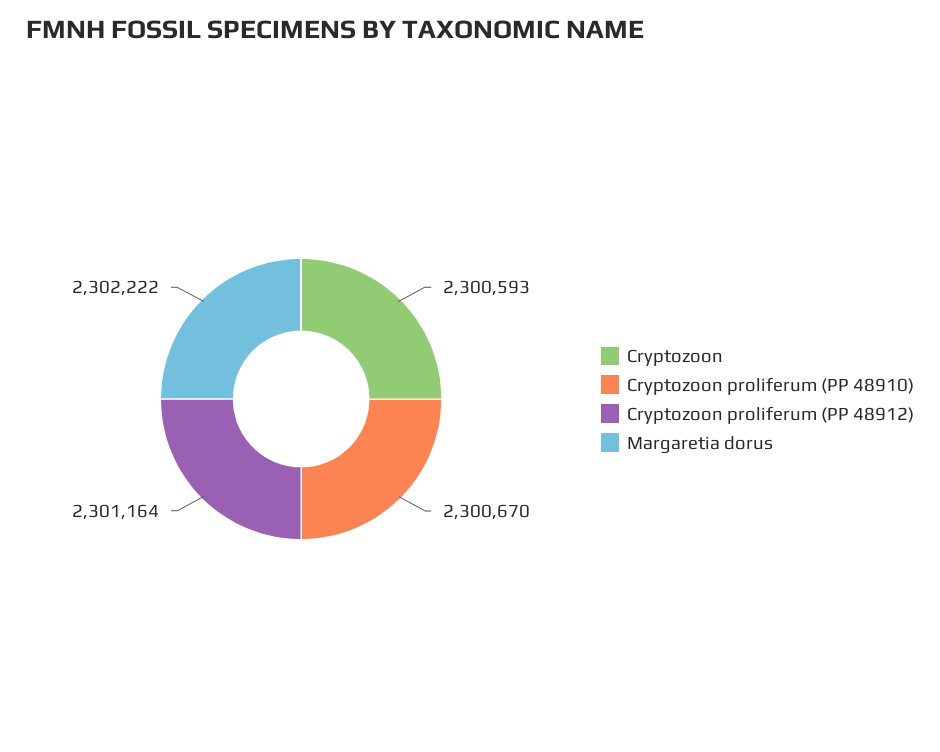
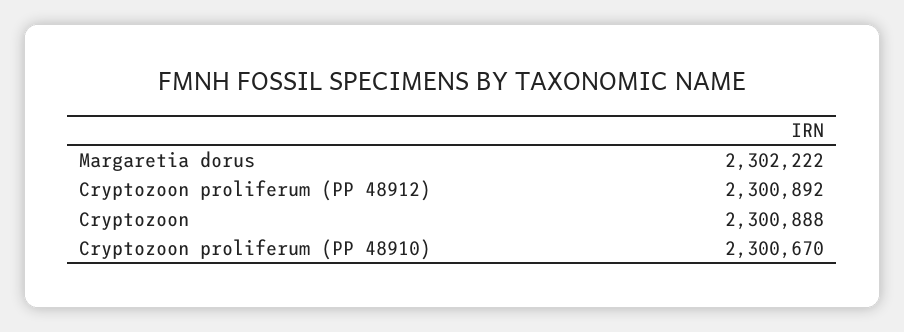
  {
-   "Cryptozoon": 2300593,
+   "Cryptozoon": 2300888,
    "Cryptozoon proliferum (PP 48910)": 2300670,
-   "Cryptozoon proliferum (PP 48912)": 2301164,
+   "Cryptozoon proliferum (PP 48912)": 2300892,
    "Margaretia dorus": 2302222
  }

